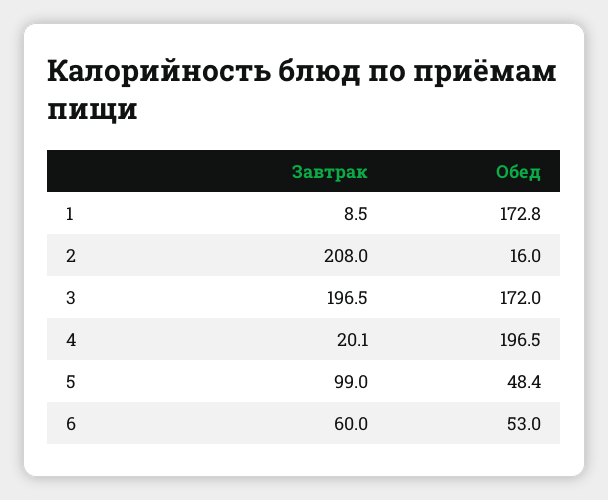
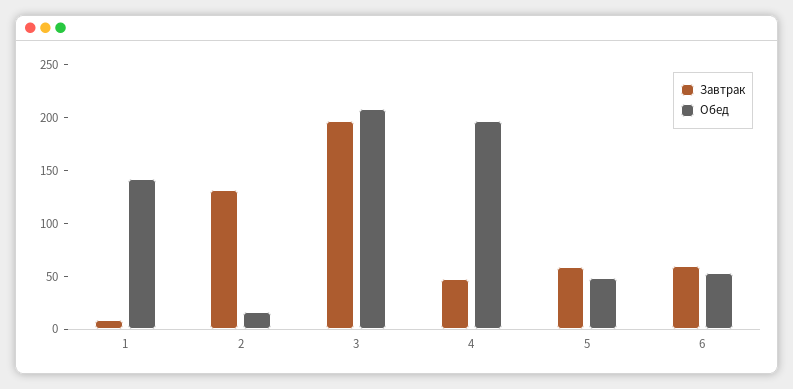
  {
    "Завтрак": {
      "1": 8.5,
-     "2": 208,
+     "2": 130,
      "3": 196.5,
-     "4": 20.1,
+     "4": 50,
-     "5": 99,
+     "5": 60,
      "6": 60
    },
    "Обед": {
-     "1": 172.8,
+     "1": 140,
      "2": 16,
-     "3": 172,
+     "3": 210,
      "4": 196.5,
      "5": 48.4,
      "6": 53
    }
  }

